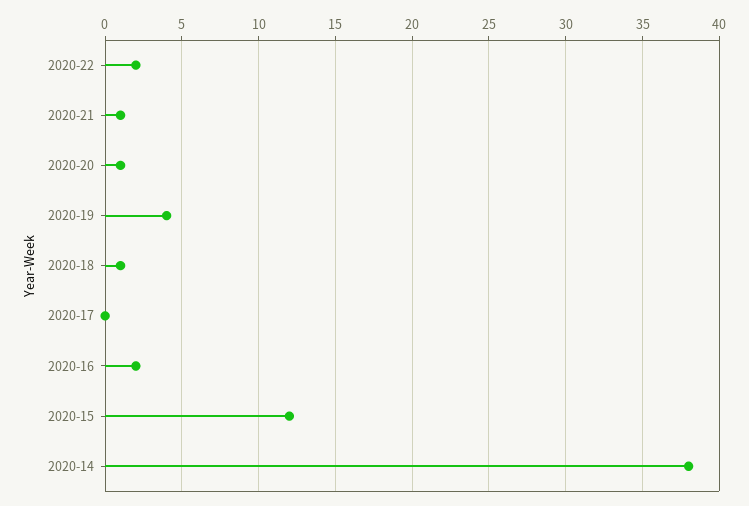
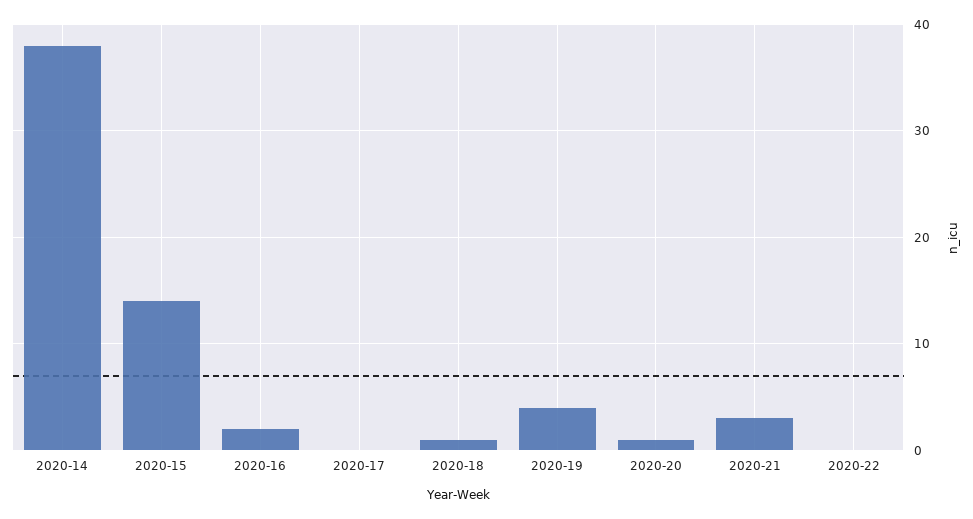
  {
-   "2020-22": 2,
+   "2020-22": 0,
-   "2020-21": 1,
+   "2020-21": 3,
    "2020-20": 1,
    "2020-19": 4,
    "2020-18": 1,
    "2020-17": 0,
    "2020-16": 2,
-   "2020-15": 12,
+   "2020-15": 14,
    "2020-14": 38
  }

